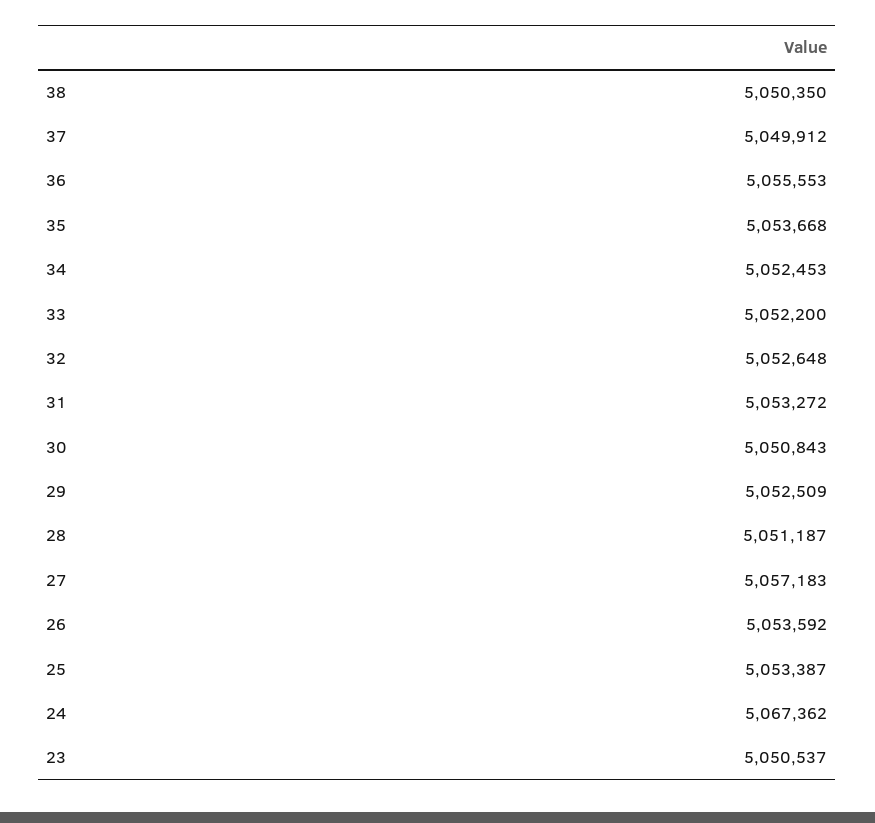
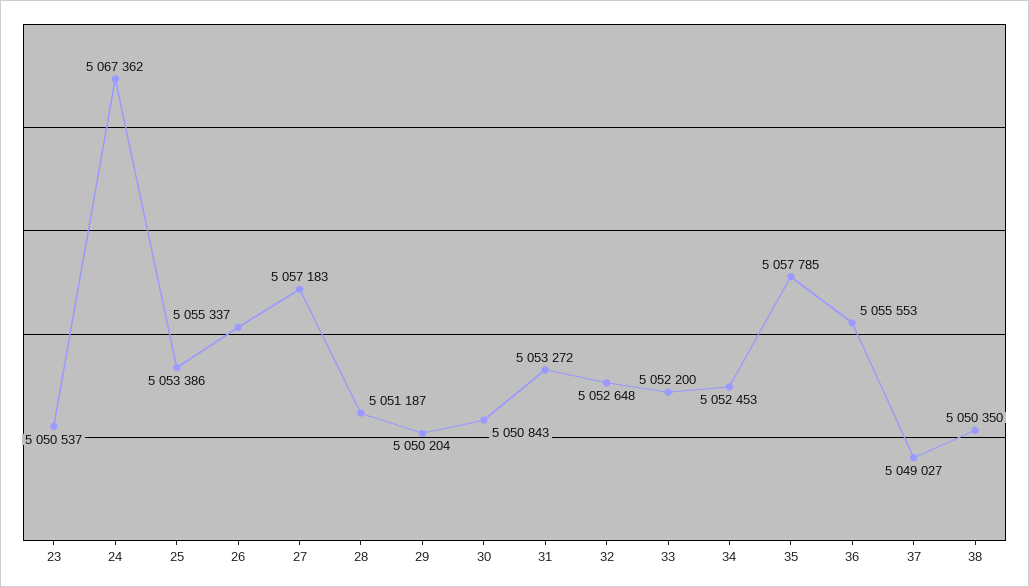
  {
    "38": 5050350,
-   "37": 5049912,
+   "37": 5049027,
    "36": 5055553,
-   "35": 5053668,
+   "35": 5057785,
    "34": 5052453,
    "33": 5052200,
    "32": 5052648,
    "31": 5053272,
    "30": 5050843,
-   "29": 5052509,
+   "29": 5050204,
    "28": 5051187,
    "27": 5057183,
-   "26": 5053592,
+   "26": 5055337,
-   "25": 5053387,
+   "25": 5053386,
    "24": 5067362,
    "23": 5050537
  }

